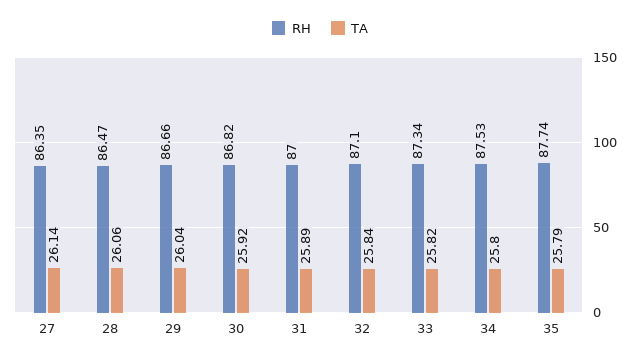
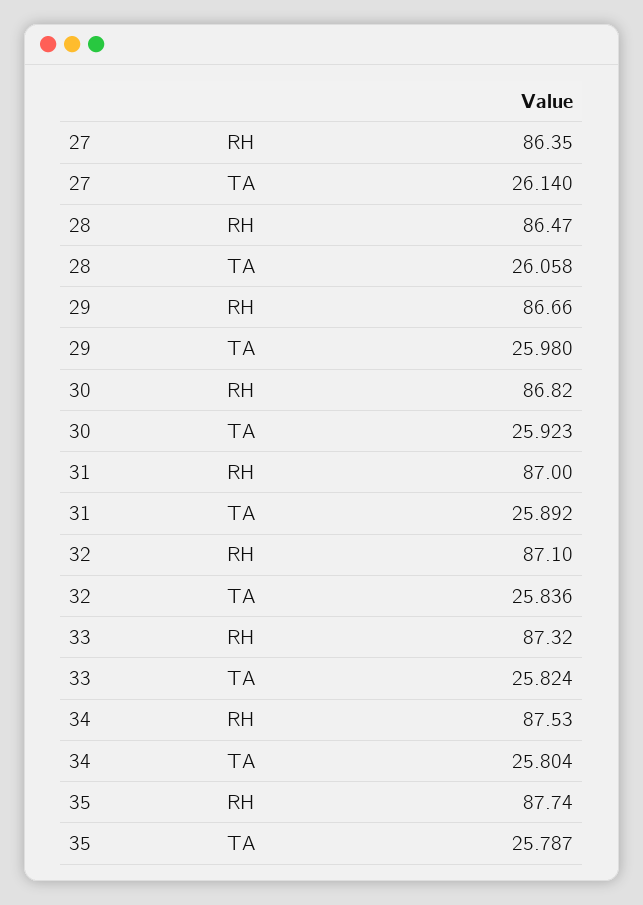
  {
    "RH": {
      "27": 86.35,
      "28": 86.47,
      "29": 86.66,
      "30": 86.82,
      "31": 87,
      "32": 87.1,
-     "33": 87.34,
+     "33": 87.32,
      "34": 87.53,
      "35": 87.74
    },
    "TA": {
      "27": 26.14,
      "28": 26.058,
-     "29": 26.04,
+     "29": 25.98,
      "30": 25.923,
      "31": 25.892,
      "32": 25.836,
      "33": 25.824,
      "34": 25.804,
      "35": 25.787
    }
  }

